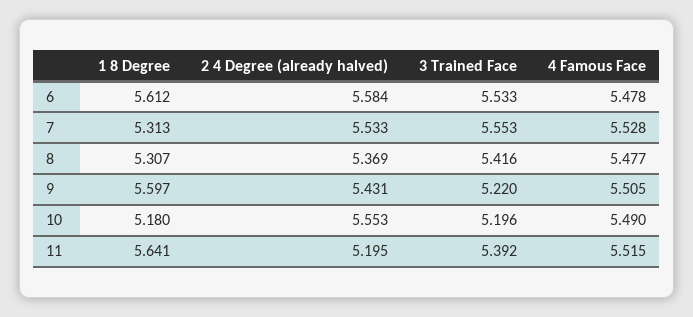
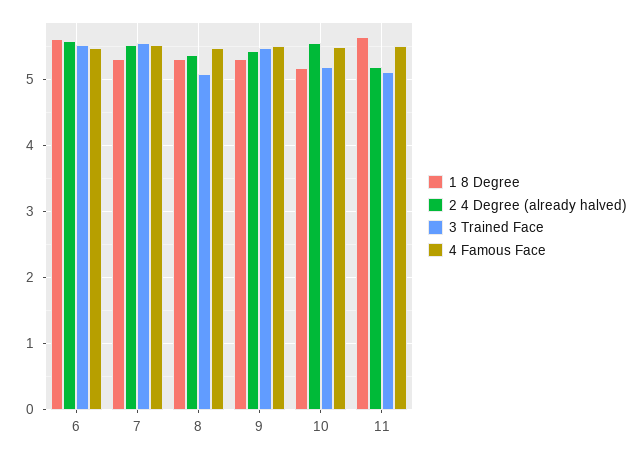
  {
    "1 8 Degree": {
      "6": 5.612,
      "7": 5.313,
      "8": 5.307,
-     "9": 5.597,
+     "9": 5.3,
      "10": 5.18,
      "11": 5.641
    },
    "2 4 Degree (already halved)": {
      "6": 5.584,
      "7": 5.533,
      "8": 5.369,
      "9": 5.431,
      "10": 5.553,
      "11": 5.195
    },
    "3 Trained Face": {
      "6": 5.533,
      "7": 5.553,
-     "8": 5.416,
+     "8": 5.1,
-     "9": 5.22,
+     "9": 5.5,
      "10": 5.196,
-     "11": 5.392
+     "11": 5.1
    },
    "4 Famous Face": {
      "6": 5.478,
      "7": 5.528,
      "8": 5.477,
      "9": 5.505,
      "10": 5.49,
      "11": 5.515
    }
  }

